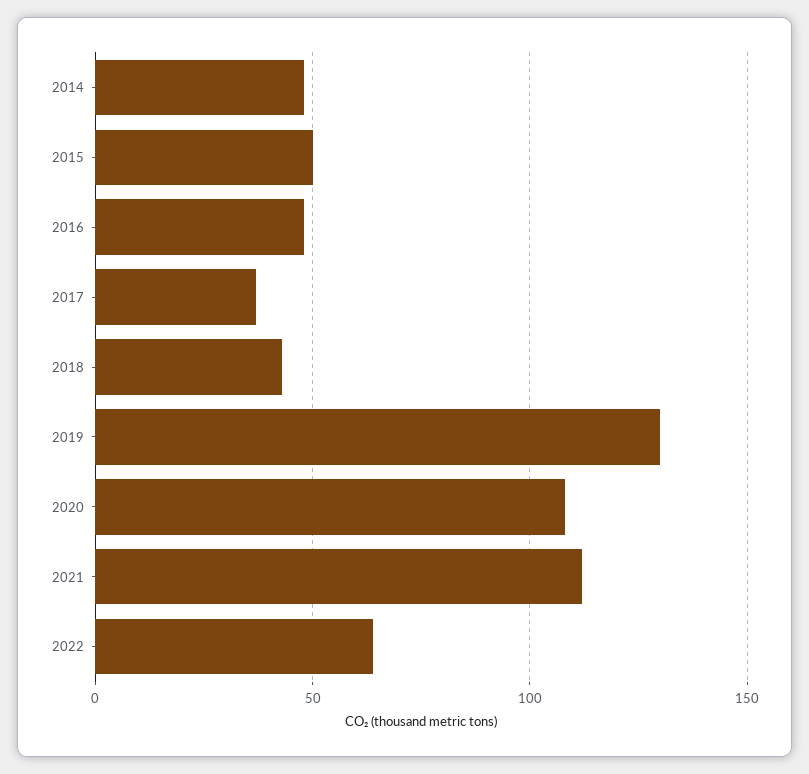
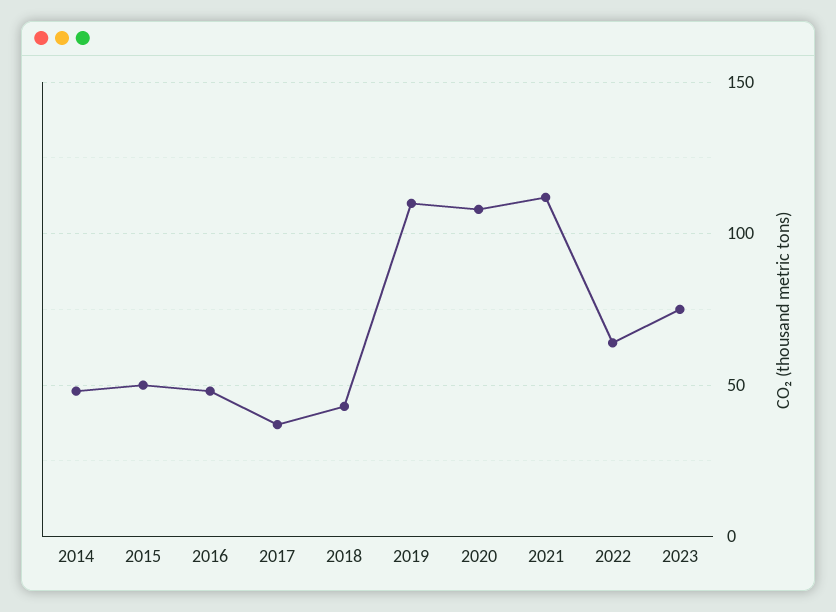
  {
    "2014": 50,
    "2015": 50,
    "2016": 50,
    "2017": 35,
    "2018": 45,
-   "2019": 130,
+   "2019": 110,
    "2020": 110,
    "2021": 110,
-   "2022": 65
+   "2022": 65,
+   "2023": 75
  }

